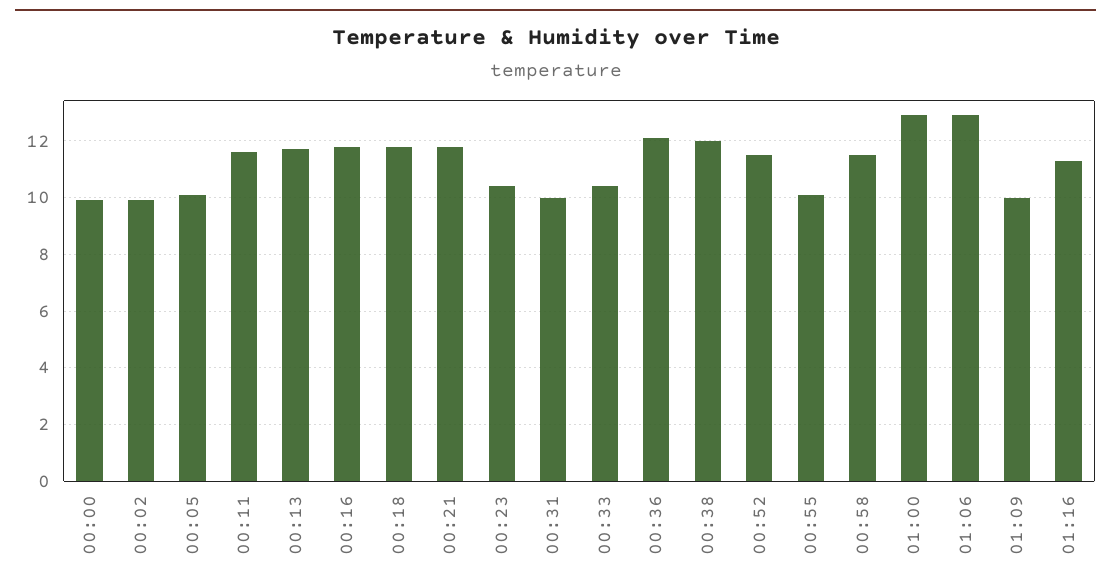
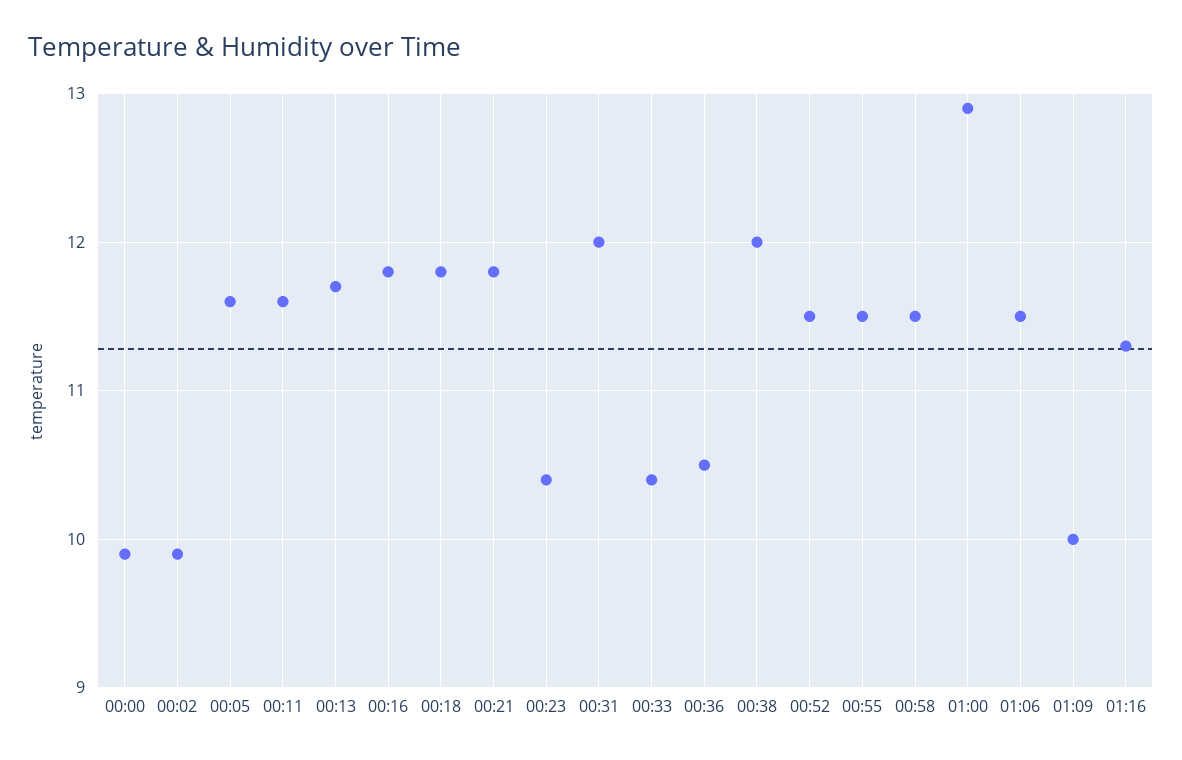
  {
    "00:00": 9.9,
    "00:02": 9.9,
-   "00:05": 10,
+   "00:05": 11.6,
    "00:11": 11.6,
    "00:13": 11.7,
    "00:16": 11.8,
    "00:18": 11.8,
    "00:21": 11.8,
    "00:23": 10.4,
-   "00:31": 10,
+   "00:31": 12,
    "00:33": 10.4,
-   "00:36": 12,
+   "00:36": 10.5,
    "00:38": 12,
    "00:52": 11.5,
-   "00:55": 10,
+   "00:55": 11.5,
    "00:58": 11.5,
    "01:00": 12.9,
-   "01:06": 13,
+   "01:06": 11.5,
    "01:09": 10,
    "01:16": 11.3
  }

